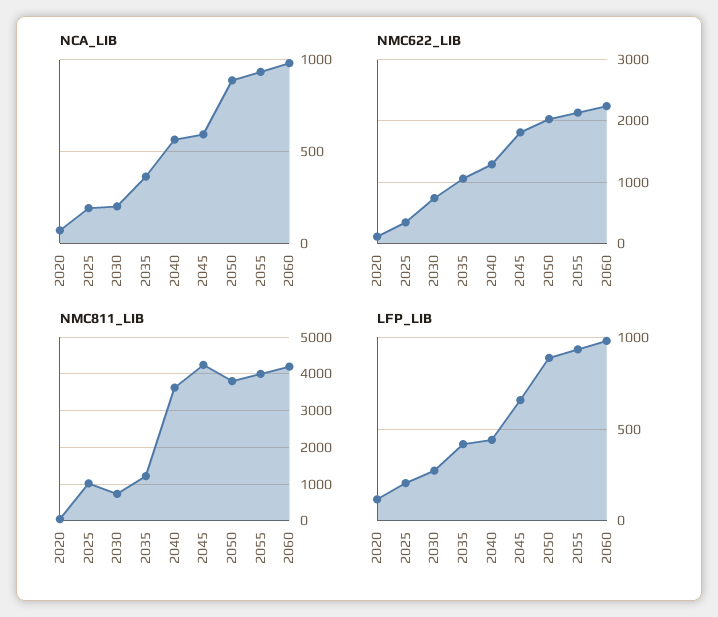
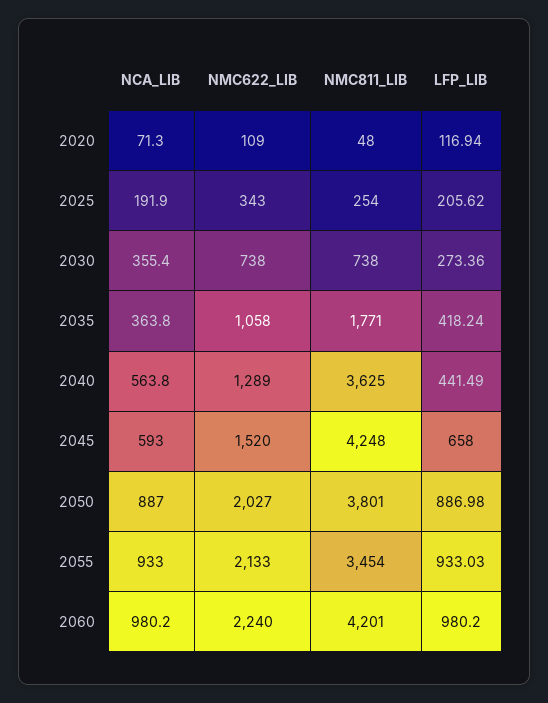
  {
    "NCA_LIB": {
      "2020": 71.3,
      "2025": 191.9,
-     "2030": 200,
+     "2030": 355.4,
      "2035": 363.8,
      "2040": 563.8,
      "2045": 593,
      "2050": 887,
      "2055": 933,
      "2060": 980.2
    },
    "NMC622_LIB": {
      "2020": 109,
      "2025": 343,
      "2030": 738,
      "2035": 1058,
      "2040": 1289,
-     "2045": 1800,
+     "2045": 1520,
      "2050": 2027,
      "2055": 2133,
      "2060": 2240
    },
    "NMC811_LIB": {
      "2020": 48,
-     "2025": 1000,
+     "2025": 254,
      "2030": 738,
-     "2035": 1200,
+     "2035": 1771,
      "2040": 3625,
      "2045": 4248,
      "2050": 3801,
-     "2055": 4000,
+     "2055": 3454,
      "2060": 4201
    },
    "LFP_LIB": {
      "2020": 116.94,
      "2025": 205.62,
      "2030": 273.36,
      "2035": 418.24,
      "2040": 441.49,
      "2045": 658,
      "2050": 886.98,
      "2055": 933.03,
      "2060": 980.2
    }
  }

